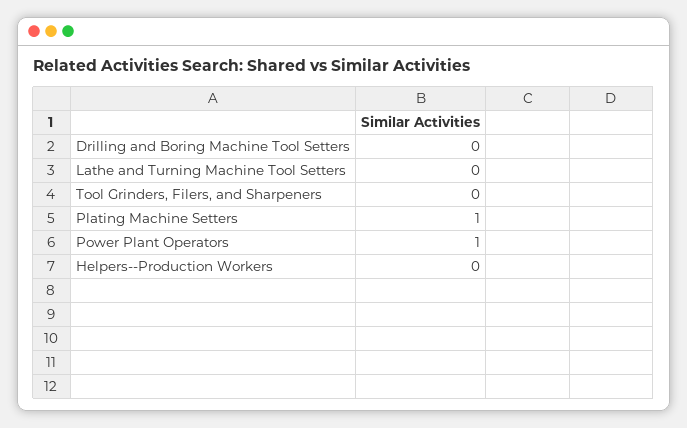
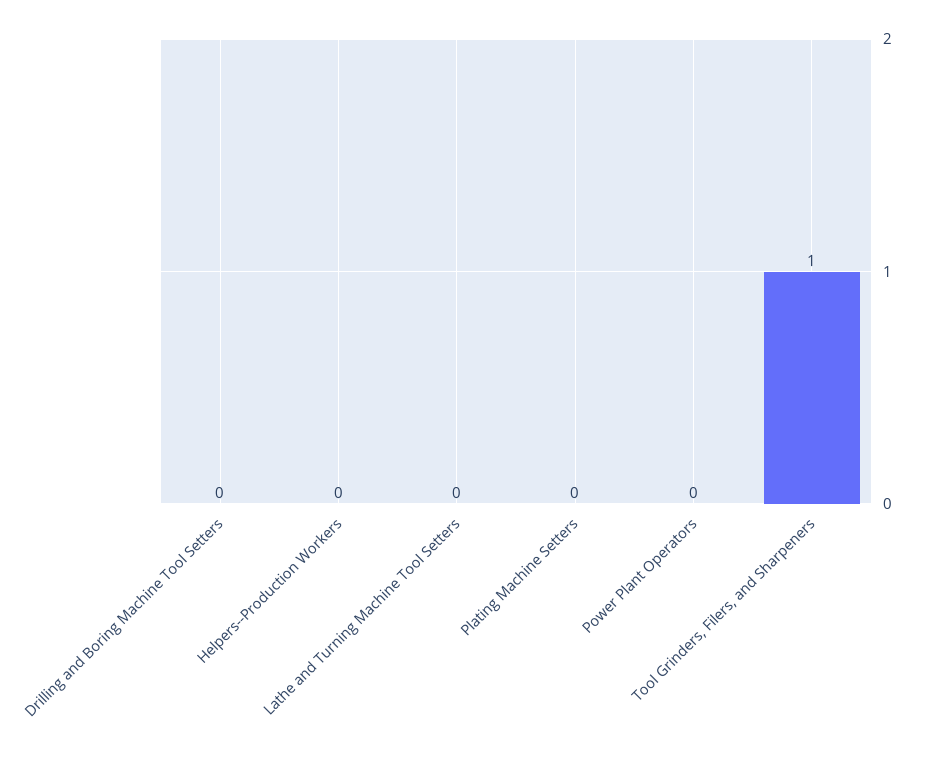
  {
    "Drilling and Boring Machine Tool Setters": 0,
    "Lathe and Turning Machine Tool Setters": 0,
-   "Tool Grinders, Filers, and Sharpeners": 0,
+   "Tool Grinders, Filers, and Sharpeners": 1,
-   "Plating Machine Setters": 1,
+   "Plating Machine Setters": 0,
-   "Power Plant Operators": 1,
+   "Power Plant Operators": 0,
    "Helpers--Production Workers": 0
  }

